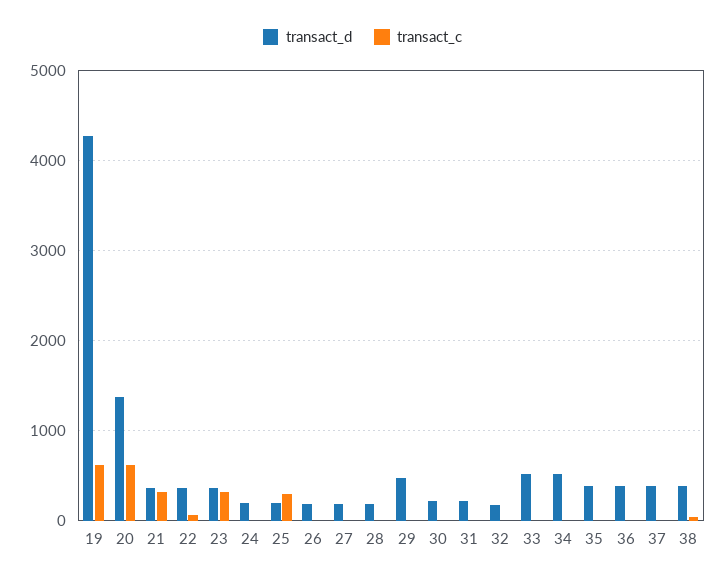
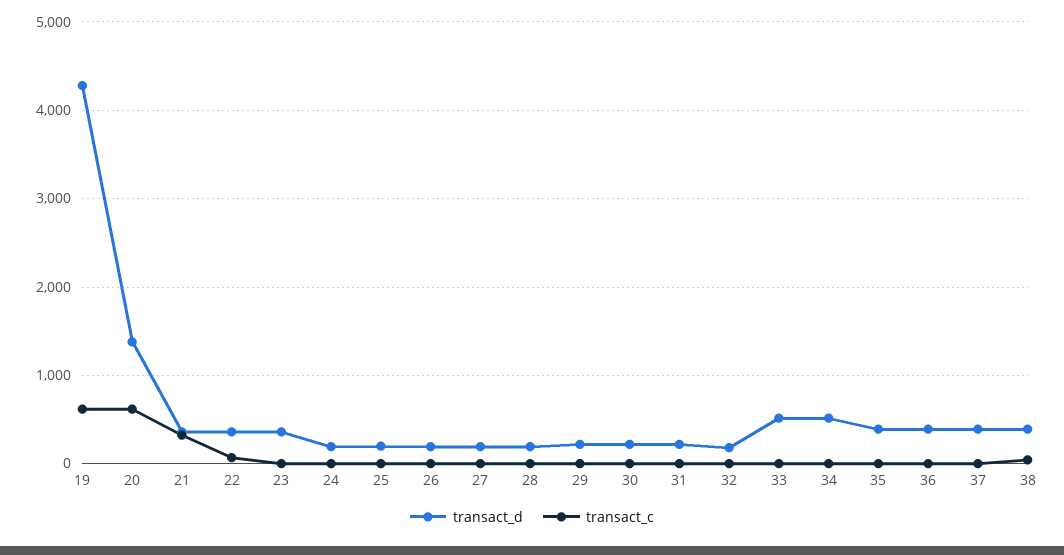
  {
    "transact_d": {
      "19": 4300,
      "20": 1400,
      "21": 400,
      "22": 400,
      "23": 400,
      "24": 200,
      "25": 200,
      "26": 200,
      "27": 200,
      "28": 200,
-     "29": 500,
+     "29": 200,
      "30": 200,
      "31": 200,
      "32": 200,
      "33": 500,
      "34": 500,
      "35": 400,
      "36": 400,
      "37": 400,
      "38": 400
    },
    "transact_c": {
      "19": 600,
      "20": 600,
      "21": 300,
      "22": 100,
-     "23": 300,
+     "23": 0,
      "24": 0,
-     "25": 300,
+     "25": 0,
      "26": 0,
      "27": 0,
      "28": 0,
      "29": 0,
      "30": 0,
      "31": 0,
      "32": 0,
      "33": 0,
      "34": 0,
      "35": 0,
      "36": 0,
      "37": 0,
      "38": 0
    }
  }

